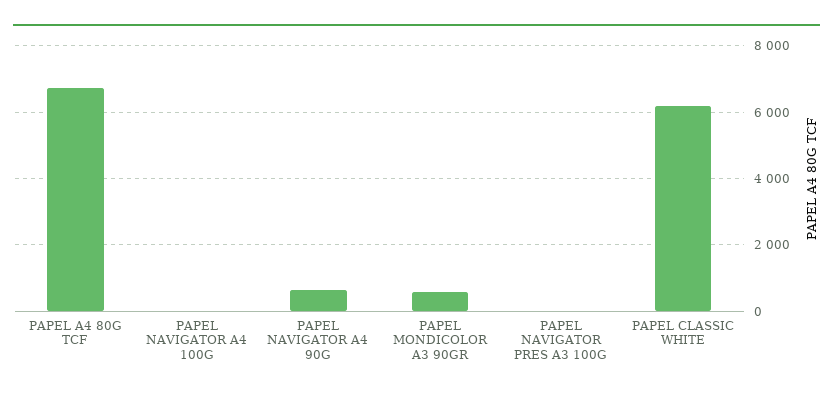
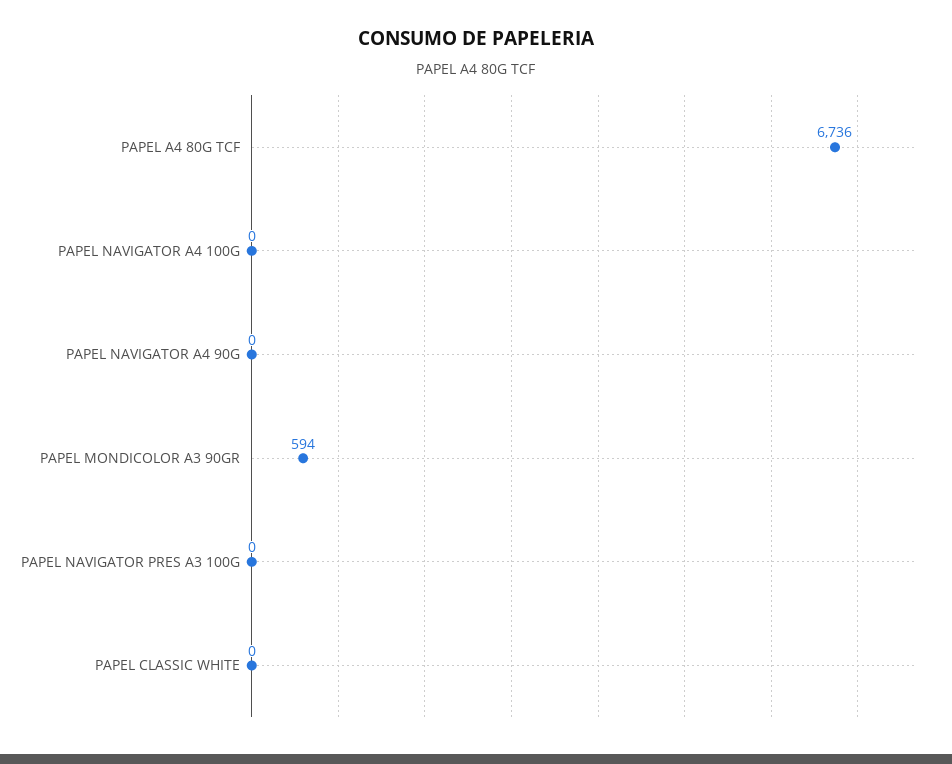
  {
    "PAPEL A4 80G TCF": 6736,
    "PAPEL NAVIGATOR A4 100G": 0,
-   "PAPEL NAVIGATOR A4 90G": 600,
+   "PAPEL NAVIGATOR A4 90G": 0,
    "PAPEL MONDICOLOR A3 90GR": 594,
    "PAPEL NAVIGATOR PRES A3 100G": 0,
-   "PAPEL CLASSIC WHITE": 6200
+   "PAPEL CLASSIC WHITE": 0
  }

